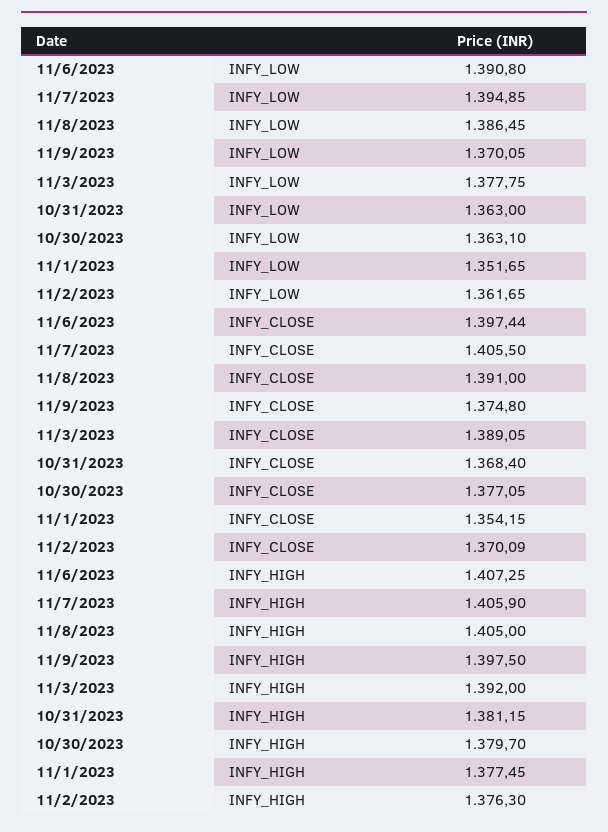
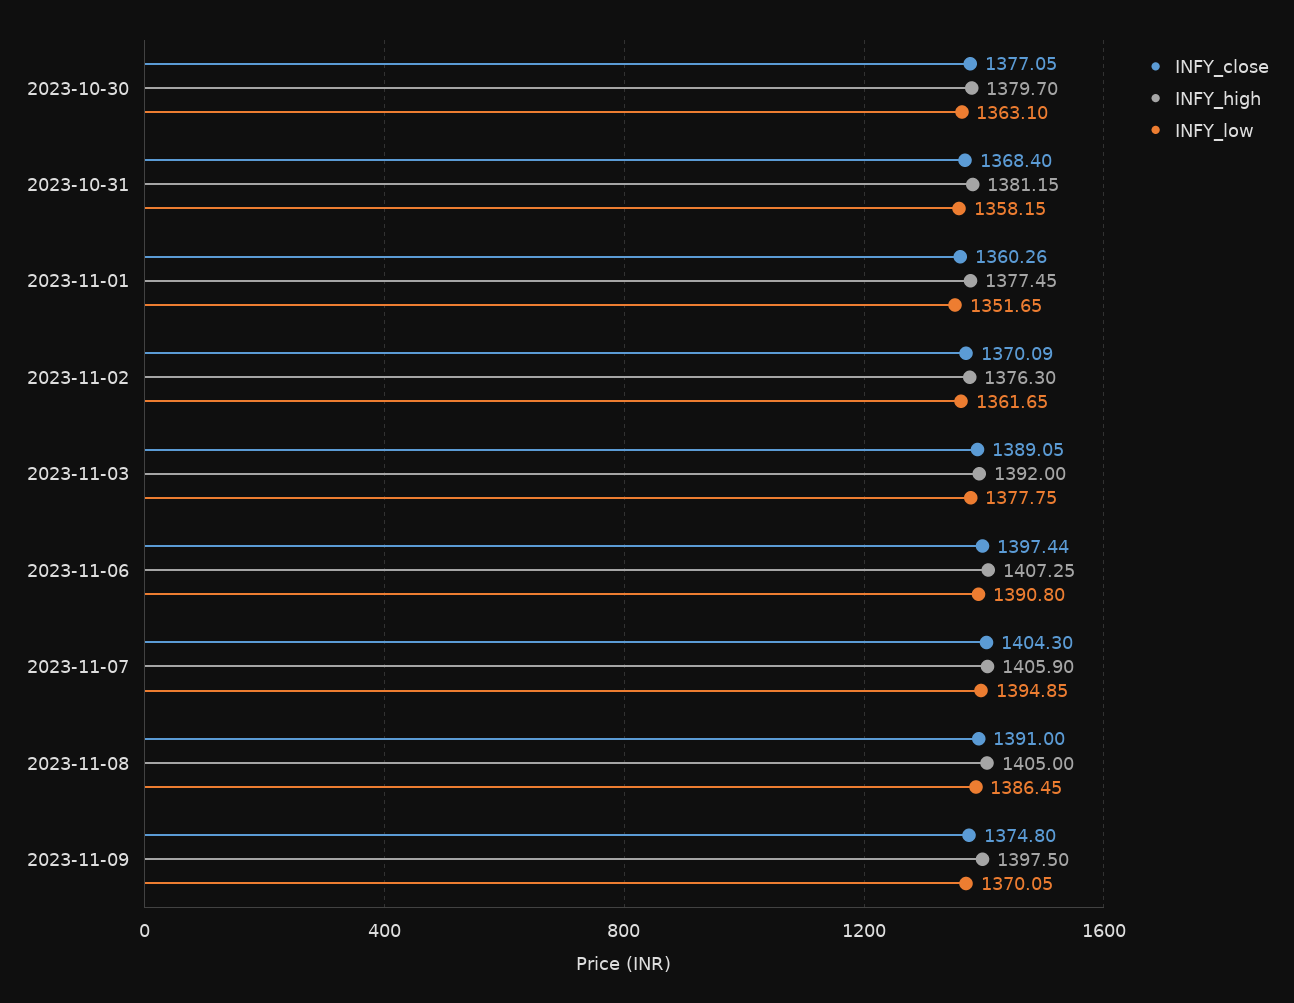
  {
    "INFY_LOW": {
      "11/6/2023": 1390.8,
      "11/7/2023": 1394.85,
      "11/8/2023": 1386.45,
      "11/9/2023": 1370.05,
      "11/3/2023": 1377.75,
-     "10/31/2023": 1363,
+     "10/31/2023": 1358.15,
      "10/30/2023": 1363.1,
      "11/1/2023": 1351.65,
      "11/2/2023": 1361.65
    },
    "INFY_CLOSE": {
      "11/6/2023": 1397.44,
-     "11/7/2023": 1405.5,
+     "11/7/2023": 1404.3,
      "11/8/2023": 1391,
      "11/9/2023": 1374.8,
      "11/3/2023": 1389.05,
      "10/31/2023": 1368.4,
      "10/30/2023": 1377.05,
-     "11/1/2023": 1354.15,
+     "11/1/2023": 1360.26,
      "11/2/2023": 1370.09
    },
    "INFY_HIGH": {
      "11/6/2023": 1407.25,
      "11/7/2023": 1405.9,
      "11/8/2023": 1405,
      "11/9/2023": 1397.5,
      "11/3/2023": 1392,
      "10/31/2023": 1381.15,
      "10/30/2023": 1379.7,
      "11/1/2023": 1377.45,
      "11/2/2023": 1376.3
    }
  }

